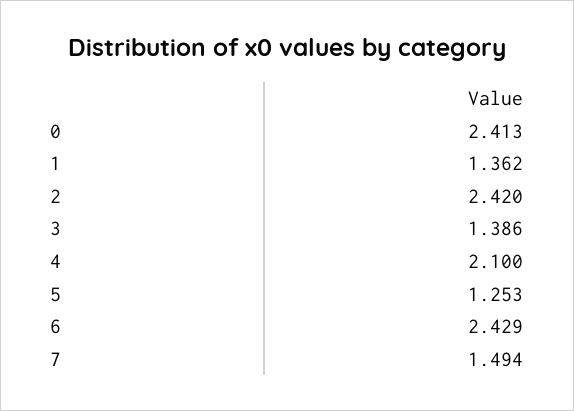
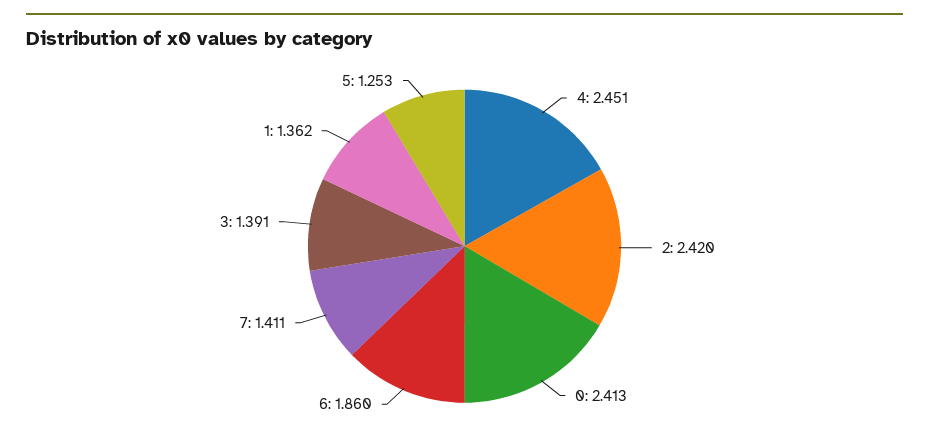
  {
    "0": 2.413,
    "1": 1.362,
    "2": 2.42,
-   "3": 1.386,
+   "3": 1.391,
-   "4": 2.1,
+   "4": 2.451,
    "5": 1.253,
-   "6": 2.429,
+   "6": 1.86,
-   "7": 1.494
+   "7": 1.411
  }

